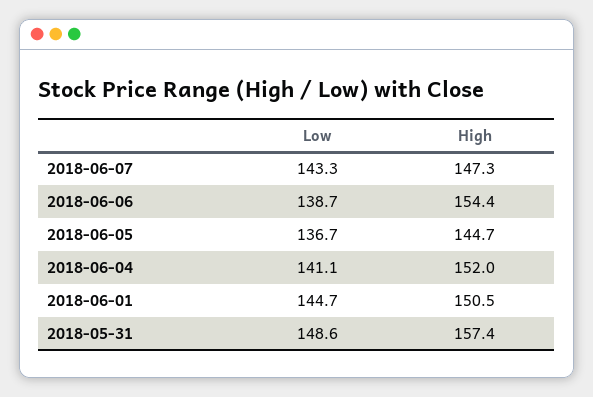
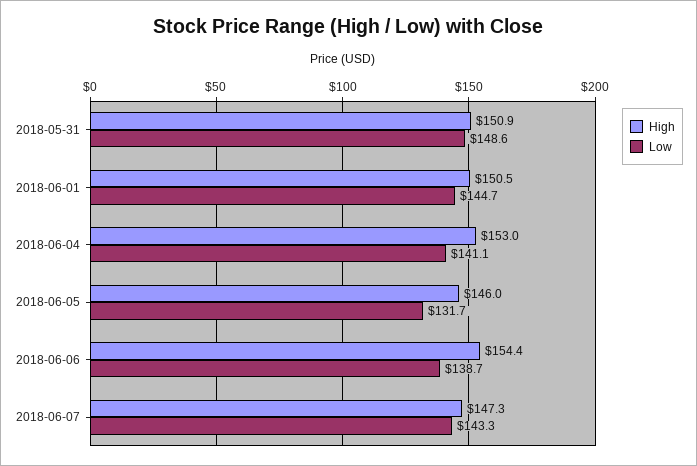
  {
    "Low": {
      "2018-06-07": 143.3,
      "2018-06-06": 138.7,
-     "2018-06-05": 136.7,
+     "2018-06-05": 131.7,
      "2018-06-04": 141.1,
      "2018-06-01": 144.7,
      "2018-05-31": 148.6
    },
    "High": {
      "2018-06-07": 147.3,
      "2018-06-06": 154.4,
-     "2018-06-05": 144.7,
+     "2018-06-05": 146,
-     "2018-06-04": 152,
+     "2018-06-04": 153,
      "2018-06-01": 150.5,
-     "2018-05-31": 157.4
+     "2018-05-31": 150.9
    }
  }

